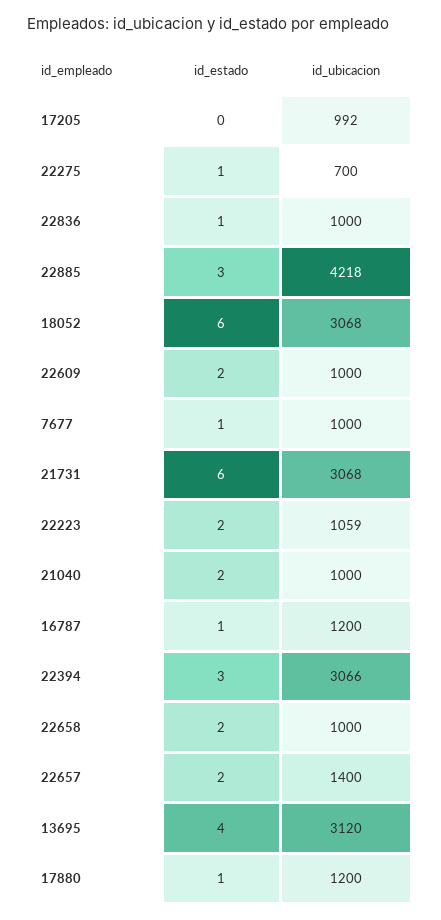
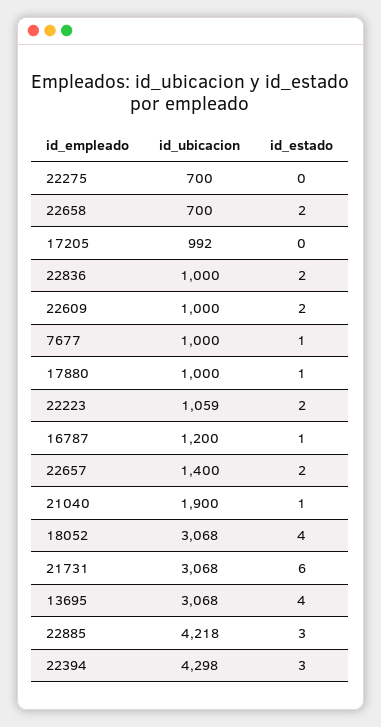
  {
    "id_estado": {
      "17205": 0,
-     "22275": 1,
+     "22275": 0,
-     "22836": 1,
+     "22836": 2,
      "22885": 3,
-     "18052": 6,
+     "18052": 4,
      "22609": 2,
      "7677": 1,
      "21731": 6,
      "22223": 2,
-     "21040": 2,
+     "21040": 1,
      "16787": 1,
      "22394": 3,
      "22658": 2,
      "22657": 2,
      "13695": 4,
      "17880": 1
    },
    "id_ubicacion": {
      "17205": 992,
      "22275": 700,
      "22836": 1000,
      "22885": 4218,
      "18052": 3068,
      "22609": 1000,
      "7677": 1000,
      "21731": 3068,
      "22223": 1059,
-     "21040": 1000,
+     "21040": 1900,
      "16787": 1200,
-     "22394": 3066,
+     "22394": 4298,
-     "22658": 1000,
+     "22658": 700,
      "22657": 1400,
-     "13695": 3120,
+     "13695": 3068,
-     "17880": 1200
+     "17880": 1000
    }
  }

